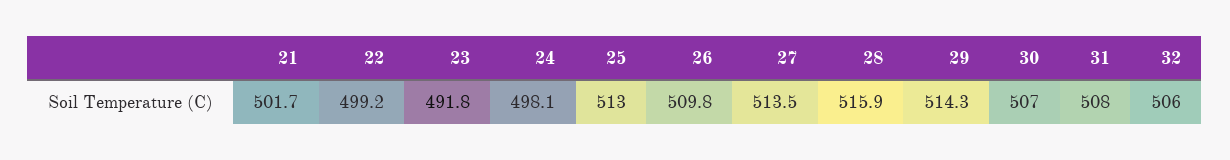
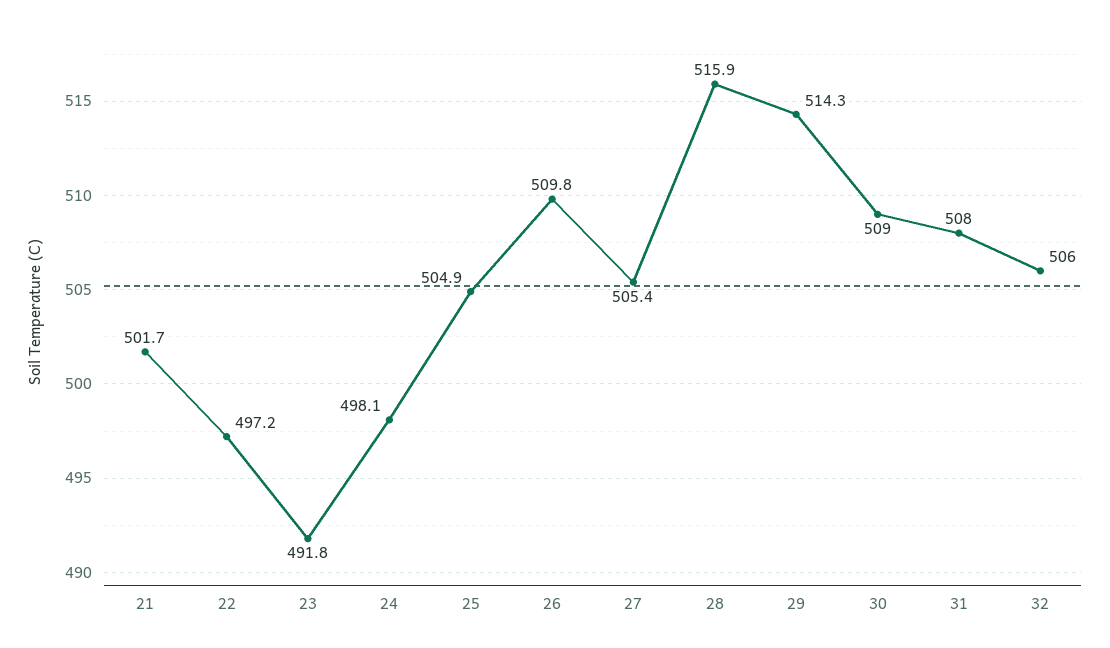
  {
    "21": 501.7,
-   "22": 499.2,
+   "22": 497.2,
    "23": 491.8,
    "24": 498.1,
-   "25": 513,
+   "25": 504.9,
    "26": 509.8,
-   "27": 513.5,
+   "27": 505.4,
    "28": 515.9,
    "29": 514.3,
-   "30": 507,
+   "30": 509,
    "31": 508,
    "32": 506
  }

